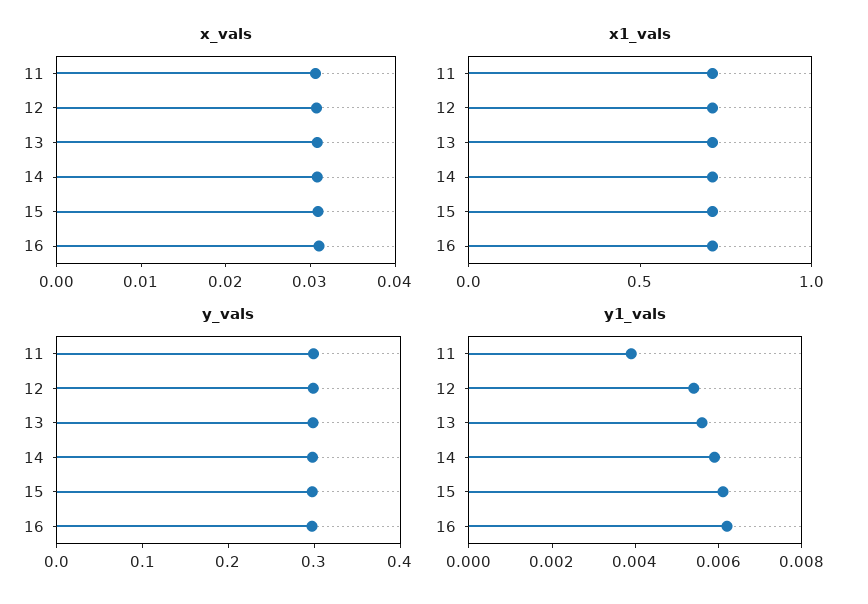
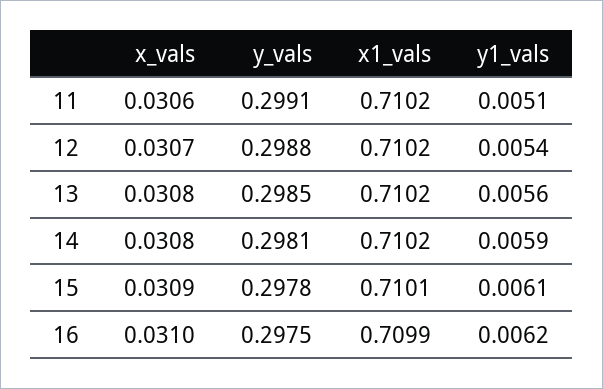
  {
    "x_vals": {
      "11": 0.0306,
      "12": 0.0307,
      "13": 0.0308,
      "14": 0.0308,
      "15": 0.0309,
      "16": 0.031
    },
    "x1_vals": {
      "11": 0.7102,
      "12": 0.7102,
      "13": 0.7102,
      "14": 0.7102,
      "15": 0.7101,
      "16": 0.7099
    },
    "y_vals": {
      "11": 0.2991,
      "12": 0.2988,
      "13": 0.2985,
      "14": 0.2981,
      "15": 0.2978,
      "16": 0.2975
    },
    "y1_vals": {
-     "11": 0.004,
+     "11": 0.0051,
      "12": 0.0054,
      "13": 0.0056,
      "14": 0.0059,
      "15": 0.0061,
      "16": 0.0062
    }
  }

